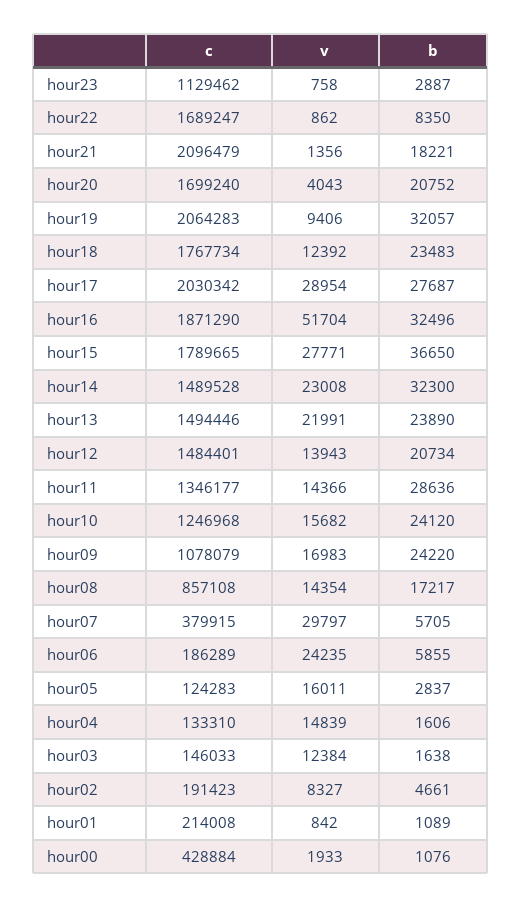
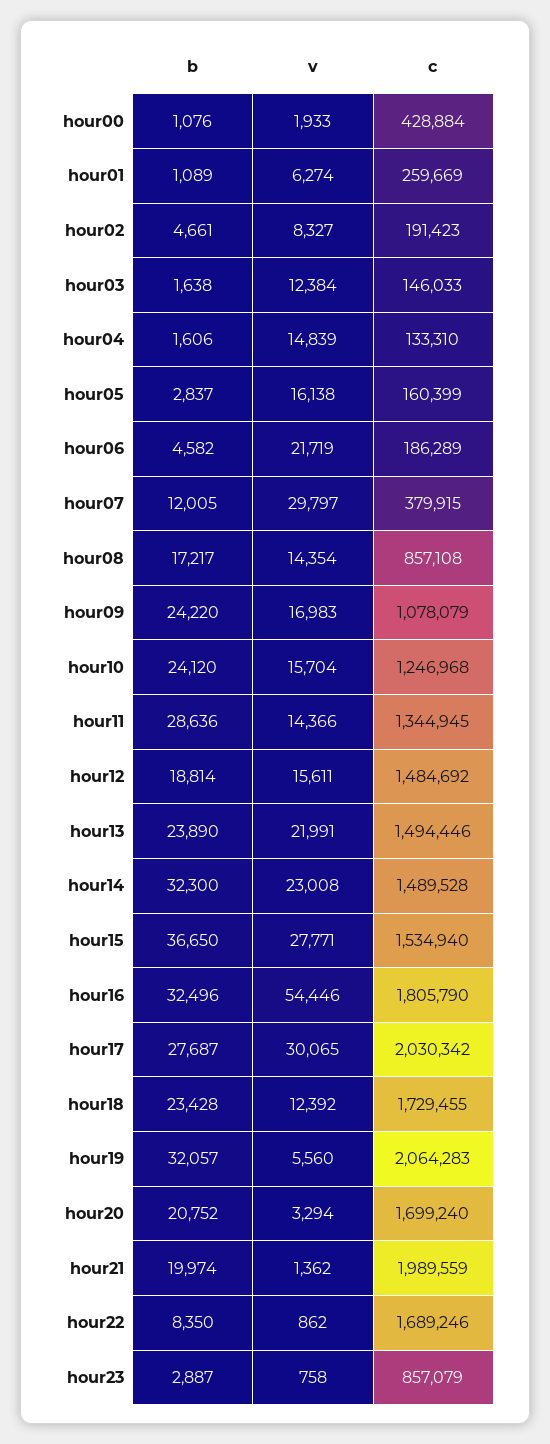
  {
    "c": {
-     "hour23": 1129462,
+     "hour23": 857079,
-     "hour22": 1689247,
+     "hour22": 1689246,
-     "hour21": 2096479,
+     "hour21": 1989559,
      "hour20": 1699240,
      "hour19": 2064283,
-     "hour18": 1767734,
+     "hour18": 1729455,
      "hour17": 2030342,
-     "hour16": 1871290,
+     "hour16": 1805790,
-     "hour15": 1789665,
+     "hour15": 1534940,
      "hour14": 1489528,
      "hour13": 1494446,
-     "hour12": 1484401,
+     "hour12": 1484692,
-     "hour11": 1346177,
+     "hour11": 1344945,
      "hour10": 1246968,
      "hour09": 1078079,
      "hour08": 857108,
      "hour07": 379915,
      "hour06": 186289,
-     "hour05": 124283,
+     "hour05": 160399,
      "hour04": 133310,
      "hour03": 146033,
      "hour02": 191423,
-     "hour01": 214008,
+     "hour01": 259669,
      "hour00": 428884
    },
    "v": {
      "hour23": 758,
      "hour22": 862,
-     "hour21": 1356,
+     "hour21": 1362,
-     "hour20": 4043,
+     "hour20": 3294,
-     "hour19": 9406,
+     "hour19": 5560,
      "hour18": 12392,
-     "hour17": 28954,
+     "hour17": 30065,
-     "hour16": 51704,
+     "hour16": 54446,
      "hour15": 27771,
      "hour14": 23008,
      "hour13": 21991,
-     "hour12": 13943,
+     "hour12": 15611,
      "hour11": 14366,
-     "hour10": 15682,
+     "hour10": 15704,
      "hour09": 16983,
      "hour08": 14354,
      "hour07": 29797,
-     "hour06": 24235,
+     "hour06": 21719,
-     "hour05": 16011,
+     "hour05": 16138,
      "hour04": 14839,
      "hour03": 12384,
      "hour02": 8327,
-     "hour01": 842,
+     "hour01": 6274,
      "hour00": 1933
    },
    "b": {
      "hour23": 2887,
      "hour22": 8350,
-     "hour21": 18221,
+     "hour21": 19974,
      "hour20": 20752,
      "hour19": 32057,
-     "hour18": 23483,
+     "hour18": 23428,
      "hour17": 27687,
      "hour16": 32496,
      "hour15": 36650,
      "hour14": 32300,
      "hour13": 23890,
-     "hour12": 20734,
+     "hour12": 18814,
      "hour11": 28636,
      "hour10": 24120,
      "hour09": 24220,
      "hour08": 17217,
-     "hour07": 5705,
+     "hour07": 12005,
-     "hour06": 5855,
+     "hour06": 4582,
      "hour05": 2837,
      "hour04": 1606,
      "hour03": 1638,
      "hour02": 4661,
      "hour01": 1089,
      "hour00": 1076
    }
  }

